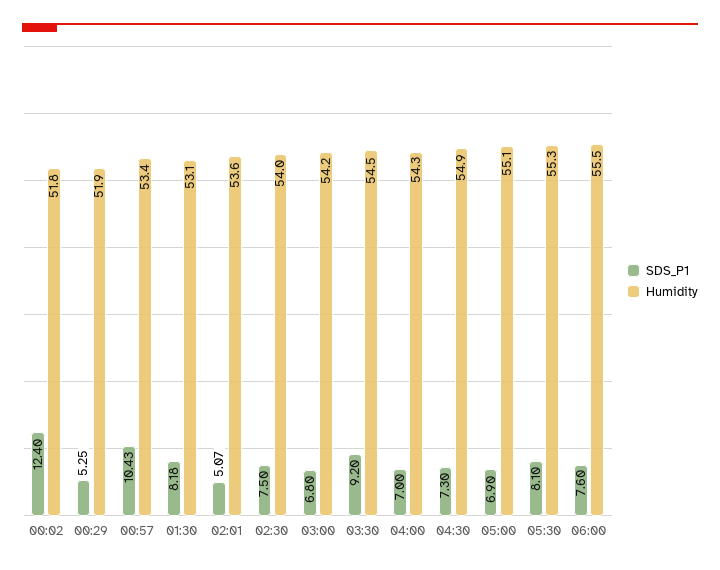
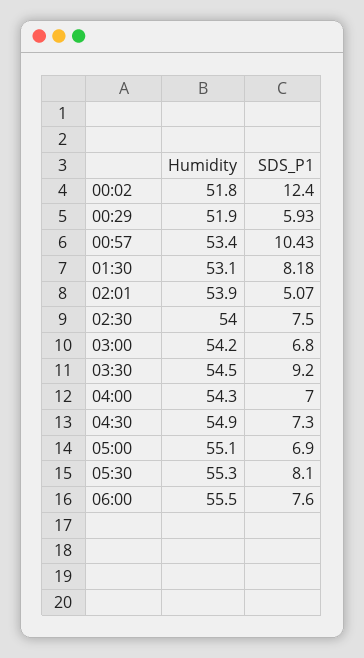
  {
    "SDS_P1": {
      "00:02": 12.4,
-     "00:29": 5.25,
+     "00:29": 5.93,
      "00:57": 10.43,
      "01:30": 8.18,
      "02:01": 5.07,
      "02:30": 7.5,
      "03:00": 6.8,
      "03:30": 9.2,
      "04:00": 7,
      "04:30": 7.3,
      "05:00": 6.9,
      "05:30": 8.1,
      "06:00": 7.6
    },
    "Humidity": {
      "00:02": 51.8,
      "00:29": 51.9,
      "00:57": 53.4,
      "01:30": 53.1,
-     "02:01": 53.6,
+     "02:01": 53.9,
      "02:30": 54,
      "03:00": 54.2,
      "03:30": 54.5,
      "04:00": 54.3,
      "04:30": 54.9,
      "05:00": 55.1,
      "05:30": 55.3,
      "06:00": 55.5
    }
  }

